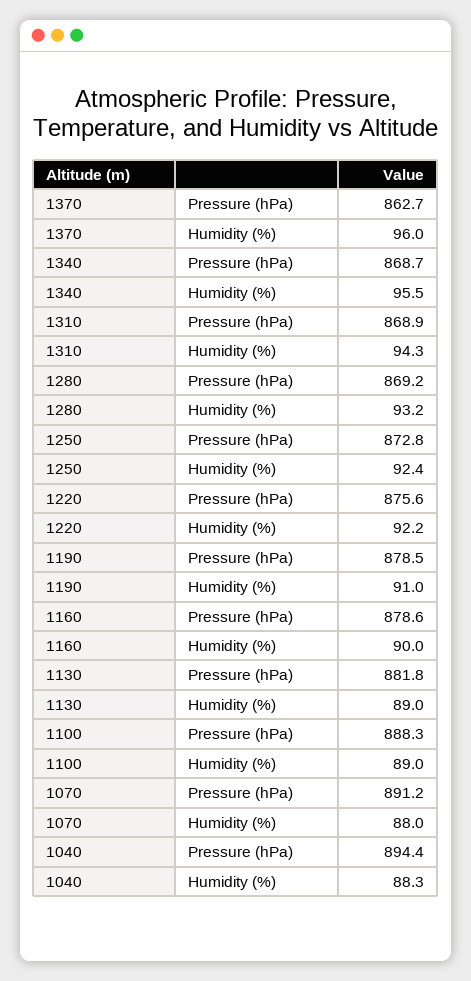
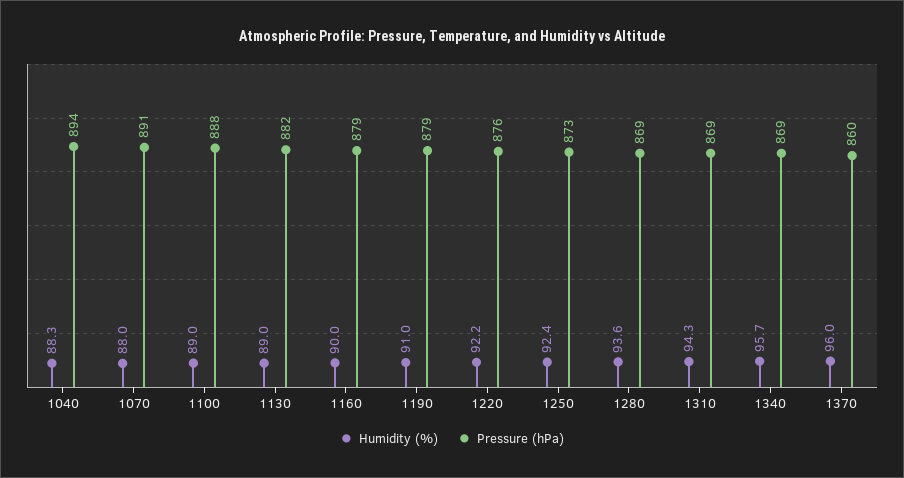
  {
    "Pressure (hPa)": {
-     "1370": 862.7,
+     "1370": 860,
      "1340": 868.7,
      "1310": 868.9,
      "1280": 869.2,
      "1250": 872.8,
      "1220": 875.6,
      "1190": 878.5,
      "1160": 878.6,
      "1130": 881.8,
      "1100": 888.3,
      "1070": 891.2,
      "1040": 894.4
    },
    "Humidity (%)": {
      "1370": 96,
-     "1340": 95.5,
+     "1340": 95.7,
      "1310": 94.3,
-     "1280": 93.2,
+     "1280": 93.6,
      "1250": 92.4,
      "1220": 92.2,
      "1190": 91,
      "1160": 90,
      "1130": 89,
      "1100": 89,
      "1070": 88,
      "1040": 88.3
    }
  }

